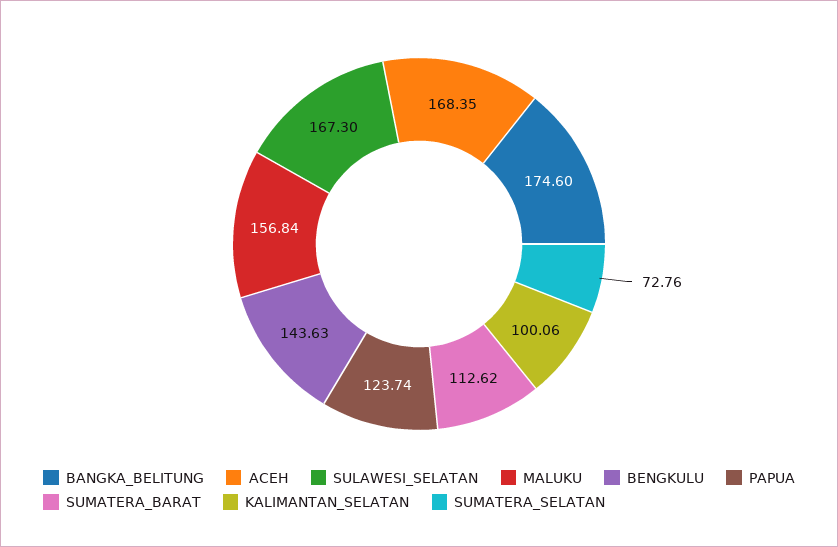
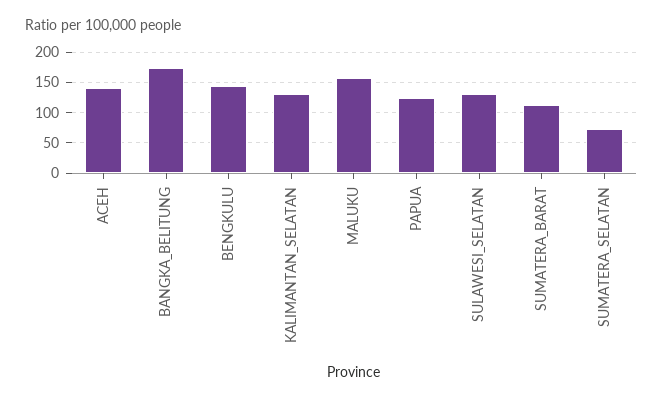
  {
    "BANGKA_BELITUNG": 174.6,
-   "ACEH": 168.35,
+   "ACEH": 140,
-   "SULAWESI_SELATAN": 167.3,
+   "SULAWESI_SELATAN": 130,
    "MALUKU": 156.84,
    "BENGKULU": 143.63,
    "PAPUA": 123.74,
    "SUMATERA_BARAT": 112.62,
-   "KALIMANTAN_SELATAN": 100.06,
+   "KALIMANTAN_SELATAN": 130,
    "SUMATERA_SELATAN": 72.76
  }

